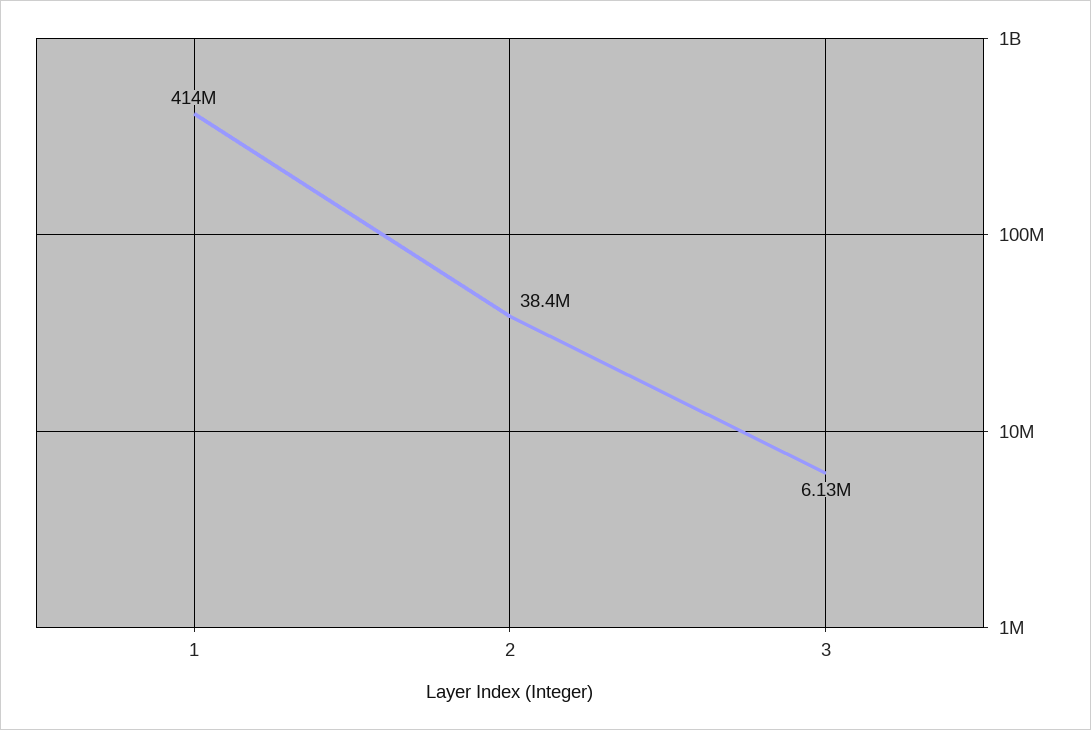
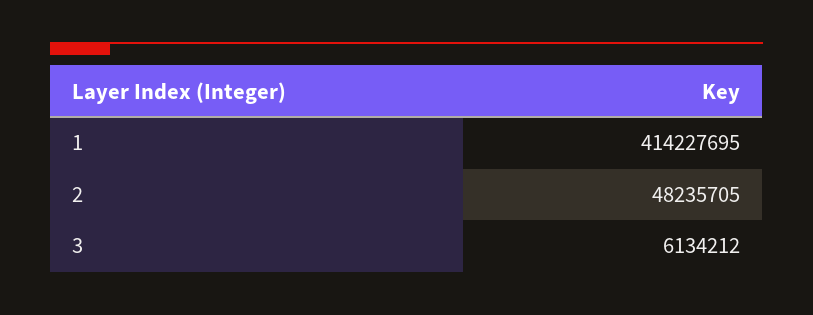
  {
    "1": 414227695,
-   "2": 38400000,
+   "2": 48235705,
    "3": 6134212
  }

